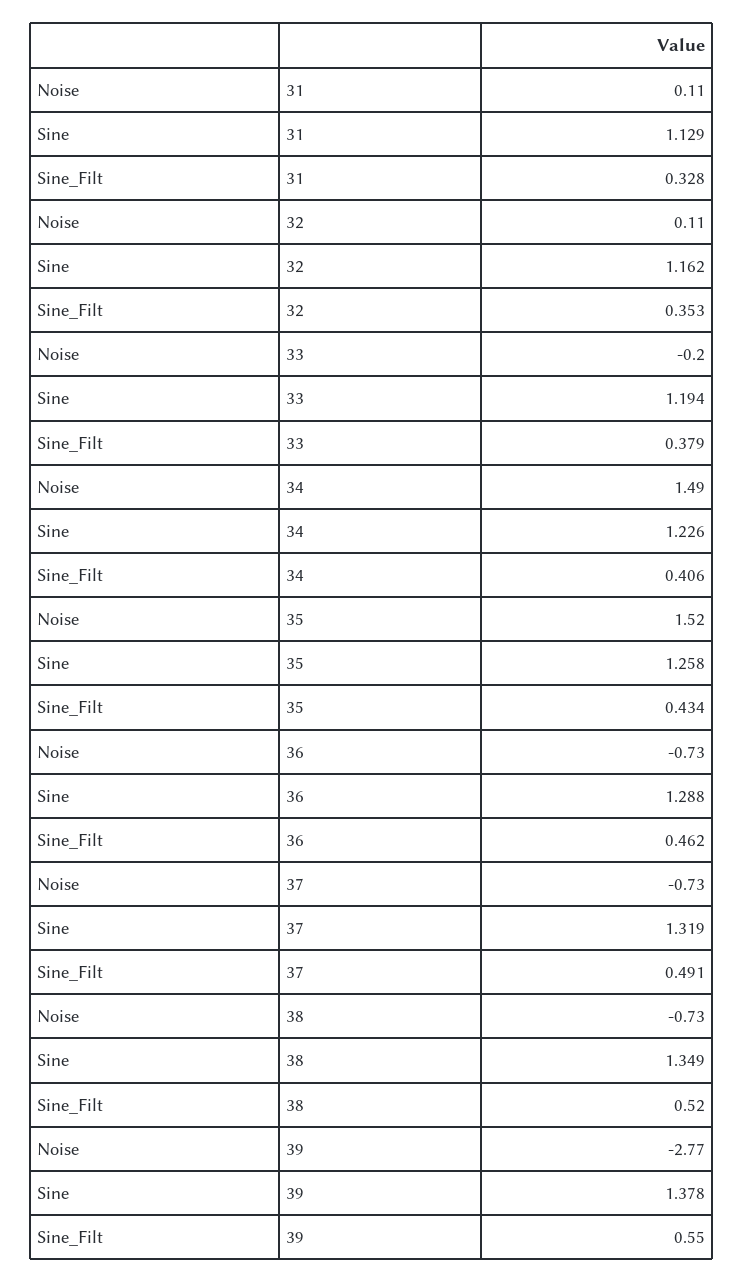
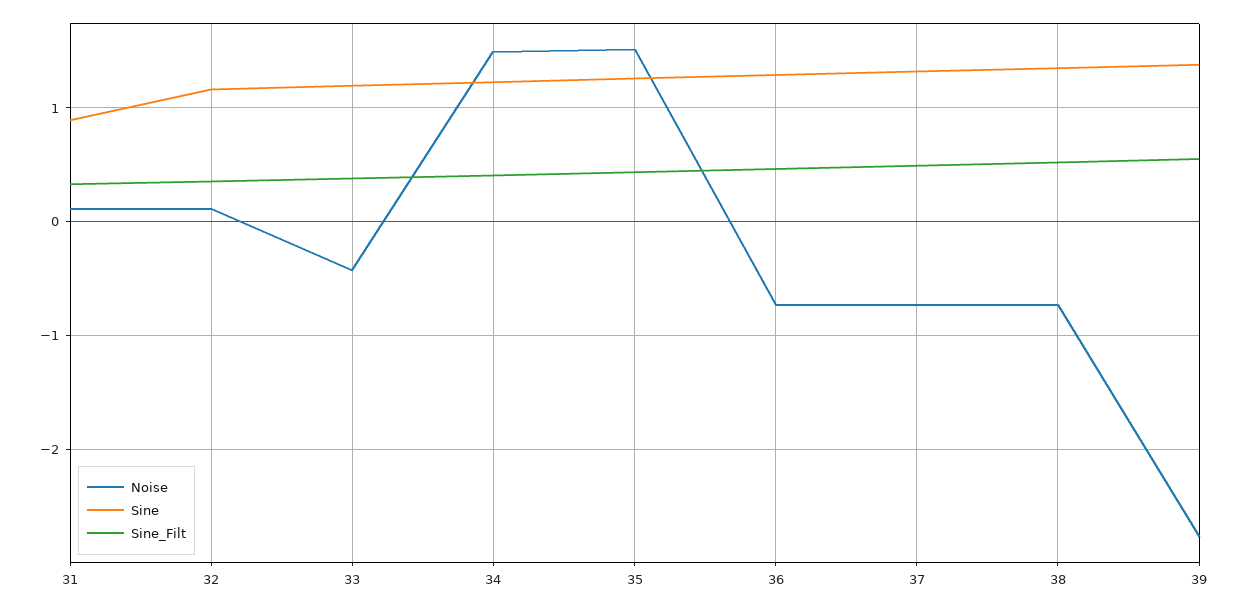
  {
    "Noise": {
      "31": 0.11,
      "32": 0.11,
-     "33": -0.2,
+     "33": -0.4,
      "34": 1.49,
      "35": 1.52,
      "36": -0.73,
      "37": -0.73,
      "38": -0.73,
      "39": -2.77
    },
    "Sine": {
-     "31": 1.129,
+     "31": 0.9,
      "32": 1.162,
      "33": 1.194,
      "34": 1.226,
      "35": 1.258,
      "36": 1.288,
      "37": 1.319,
      "38": 1.349,
      "39": 1.378
    },
    "Sine_Filt": {
      "31": 0.328,
      "32": 0.353,
      "33": 0.379,
      "34": 0.406,
      "35": 0.434,
      "36": 0.462,
      "37": 0.491,
      "38": 0.52,
      "39": 0.55
    }
  }

